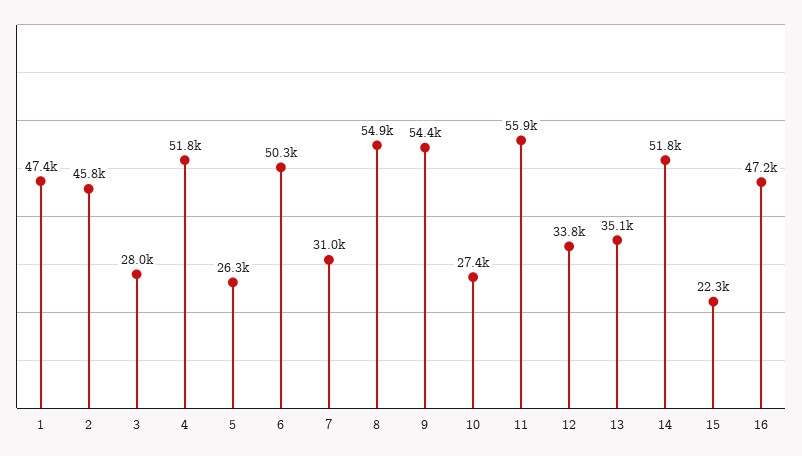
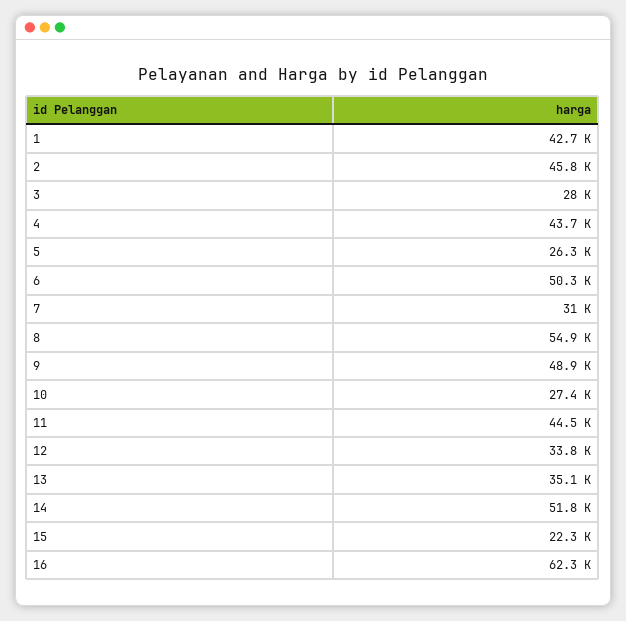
  {
-   "1": 47400,
+   "1": 42700,
    "2": 45800,
    "3": 28000,
-   "4": 51800,
+   "4": 43700,
    "5": 26300,
    "6": 50300,
    "7": 31000,
    "8": 54900,
-   "9": 54400,
+   "9": 48900,
    "10": 27400,
-   "11": 55900,
+   "11": 44500,
    "12": 33800,
    "13": 35100,
    "14": 51800,
    "15": 22300,
-   "16": 47200
+   "16": 62300
  }

